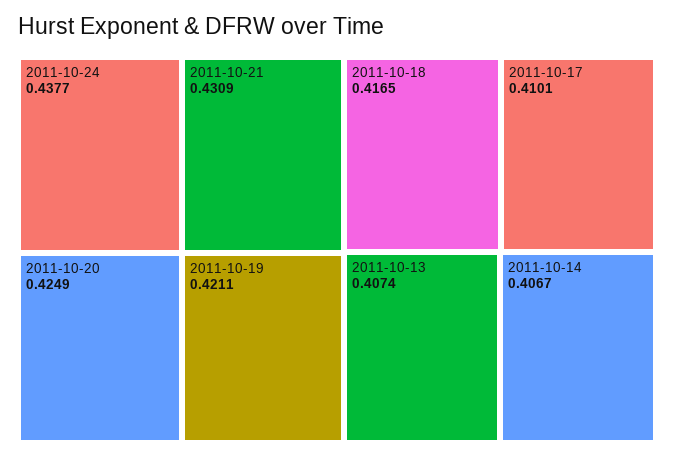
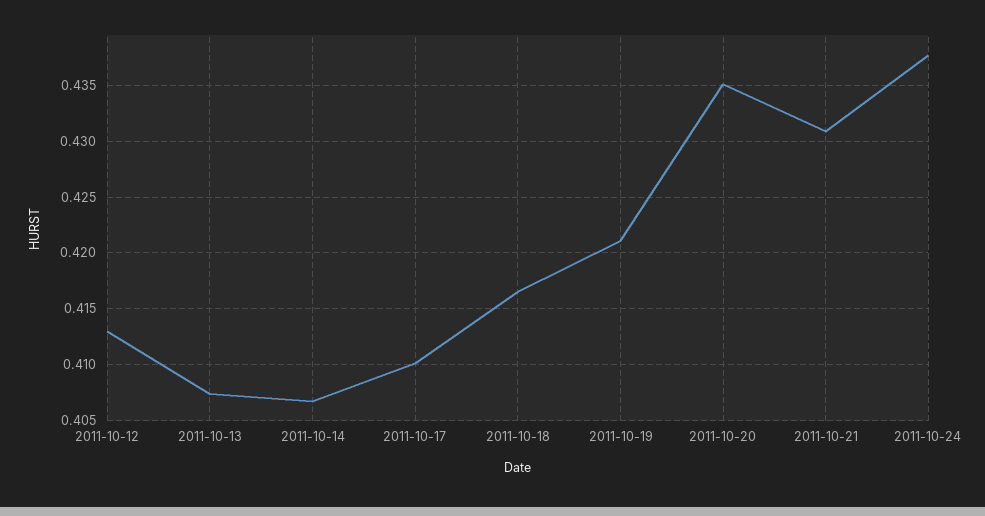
  {
    "2011-10-24": 0.4377,
    "2011-10-21": 0.4309,
-   "2011-10-20": 0.4249,
+   "2011-10-20": 0.435,
    "2011-10-19": 0.4211,
    "2011-10-18": 0.4165,
    "2011-10-17": 0.4101,
    "2011-10-13": 0.4074,
-   "2011-10-14": 0.4067
+   "2011-10-14": 0.4067,
+   "2011-10-12": 0.413
  }

